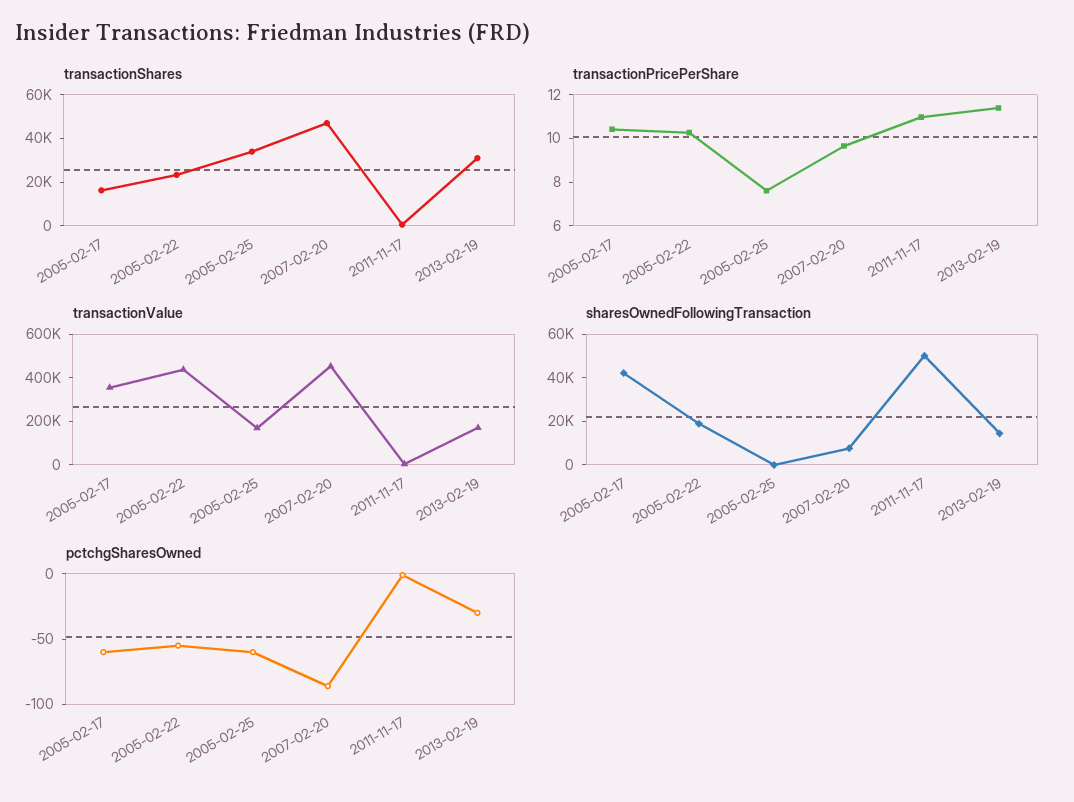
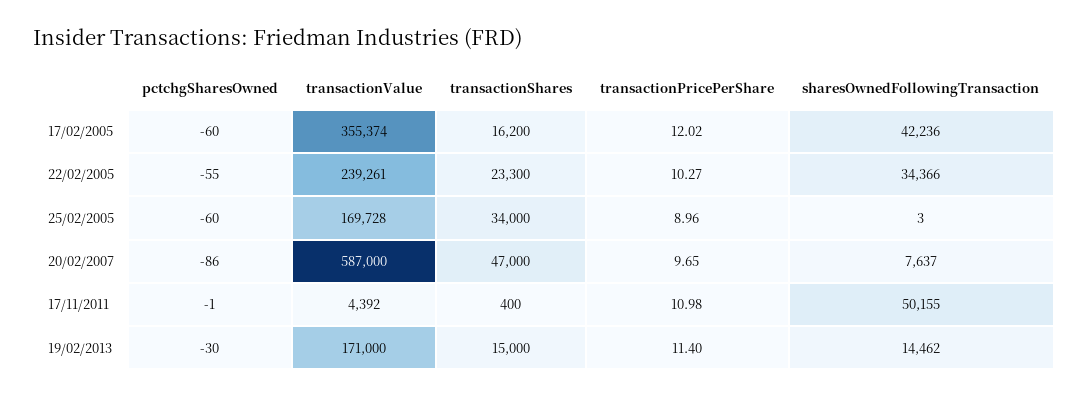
  {
    "transactionShares": {
      "2005-02-17": 16200,
      "2005-02-22": 23300,
      "2005-02-25": 34000,
      "2007-02-20": 47000,
      "2011-11-17": 400,
-     "2013-02-19": 30000
+     "2013-02-19": 15000
    },
    "transactionPricePerShare": {
-     "2005-02-17": 10.5,
+     "2005-02-17": 12.02,
      "2005-02-22": 10.27,
-     "2005-02-25": 7.5,
+     "2005-02-25": 8.96,
      "2007-02-20": 9.65,
      "2011-11-17": 10.98,
      "2013-02-19": 11.4
    },
    "transactionValue": {
      "2005-02-17": 355374,
-     "2005-02-22": 450000,
+     "2005-02-22": 239261,
      "2005-02-25": 169728,
-     "2007-02-20": 450000,
+     "2007-02-20": 587000,
      "2011-11-17": 4392,
      "2013-02-19": 171000
    },
    "sharesOwnedFollowingTransaction": {
      "2005-02-17": 42236,
-     "2005-02-22": 20000,
+     "2005-02-22": 34366,
      "2005-02-25": 3,
      "2007-02-20": 7637,
      "2011-11-17": 50155,
      "2013-02-19": 14462
    },
    "pctchgSharesOwned": {
      "2005-02-17": -60,
      "2005-02-22": -55,
      "2005-02-25": -60,
      "2007-02-20": -86,
      "2011-11-17": -1,
      "2013-02-19": -30
    }
  }

